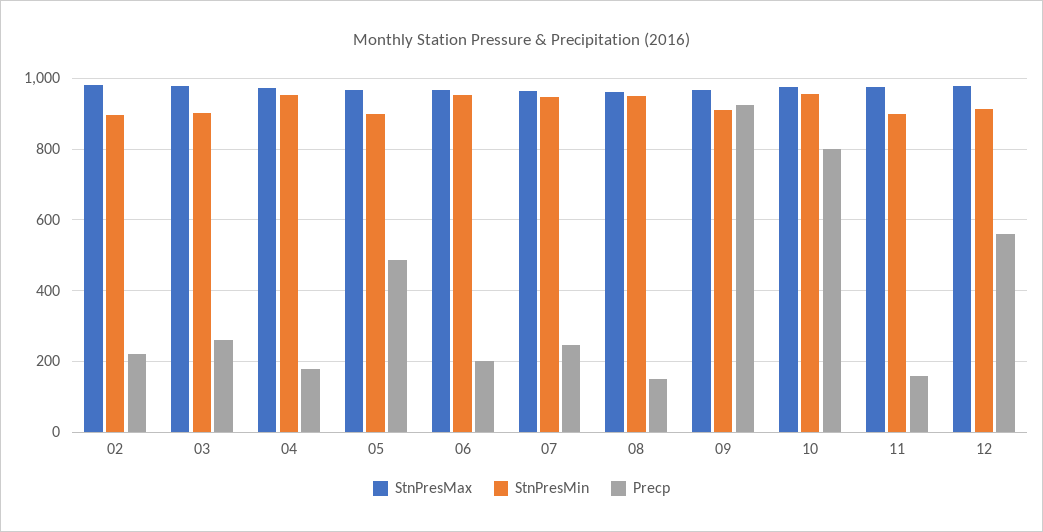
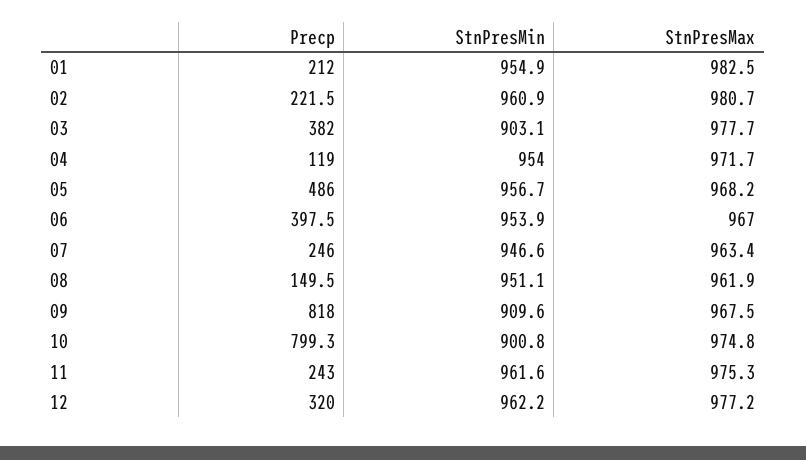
  {
    "StnPresMax": {
      "02": 980.7,
      "03": 977.7,
      "04": 971.7,
      "05": 968.2,
      "06": 967,
      "07": 963.4,
      "08": 961.9,
      "09": 967.5,
      "10": 974.8,
      "11": 975.3,
-     "12": 977.2
+     "12": 977.2,
+     "01": 982.5
    },
    "StnPresMin": {
-     "02": 900,
+     "02": 960.9,
      "03": 903.1,
      "04": 954,
-     "05": 900,
+     "05": 956.7,
      "06": 953.9,
      "07": 946.6,
      "08": 951.1,
      "09": 909.6,
-     "10": 960,
+     "10": 900.8,
-     "11": 900,
+     "11": 961.6,
-     "12": 920
+     "12": 962.2,
+     "01": 954.9
    },
    "Precp": {
      "02": 221.5,
-     "03": 260,
+     "03": 382,
-     "04": 180,
+     "04": 119,
      "05": 486,
-     "06": 200,
+     "06": 397.5,
      "07": 246,
      "08": 149.5,
-     "09": 920,
+     "09": 818,
      "10": 799.3,
-     "11": 160,
+     "11": 243,
-     "12": 560
+     "12": 320,
+     "01": 212
    }
  }

